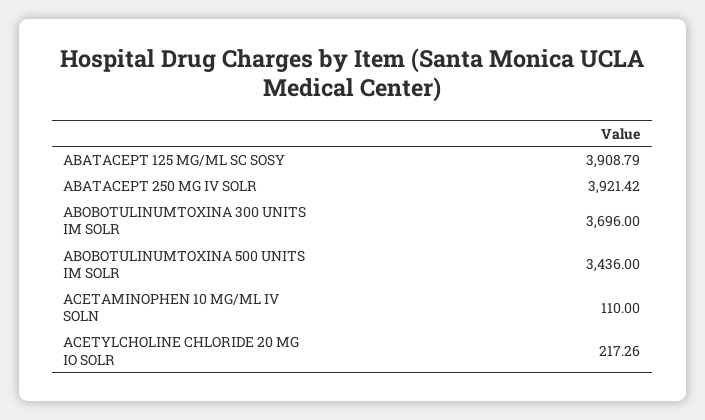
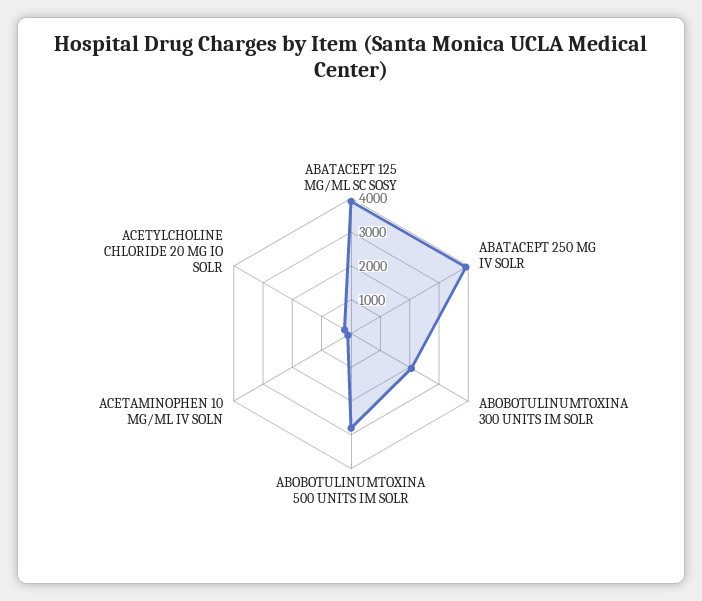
  {
    "ABATACEPT 125 MG/ML SC SOSY": 3908.79,
    "ABATACEPT 250 MG IV SOLR": 3921.42,
-   "ABOBOTULINUMTOXINA 300 UNITS IM SOLR": 3696,
+   "ABOBOTULINUMTOXINA 300 UNITS IM SOLR": 2000,
-   "ABOBOTULINUMTOXINA 500 UNITS IM SOLR": 3436,
+   "ABOBOTULINUMTOXINA 500 UNITS IM SOLR": 2750,
    "ACETAMINOPHEN 10 MG/ML IV SOLN": 110,
    "ACETYLCHOLINE CHLORIDE 20 MG IO SOLR": 217.26
  }

